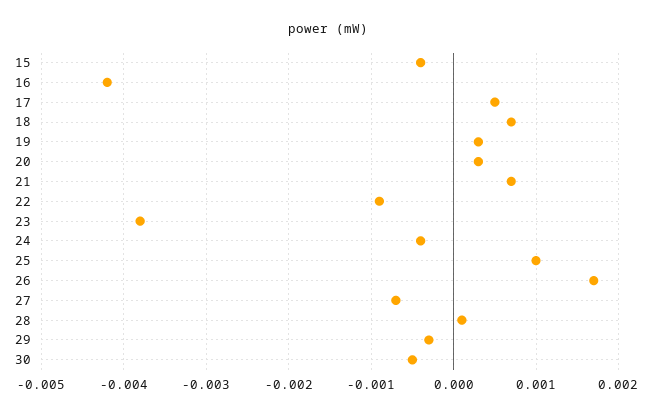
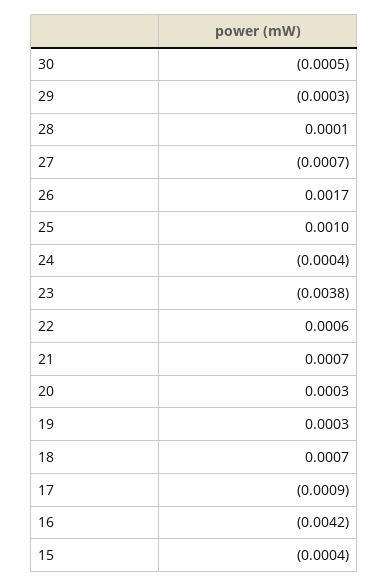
  {
    "15": -0.0004,
    "16": -0.0042,
-   "17": 0.0005,
+   "17": -0.0009,
    "18": 0.0007,
    "19": 0.0003,
    "20": 0.0003,
    "21": 0.0007,
-   "22": -0.0009,
+   "22": 0.0006,
    "23": -0.0038,
    "24": -0.0004,
    "25": 0.001,
    "26": 0.0017,
    "27": -0.0007,
    "28": 0.0001,
    "29": -0.0003,
    "30": -0.0005
  }

